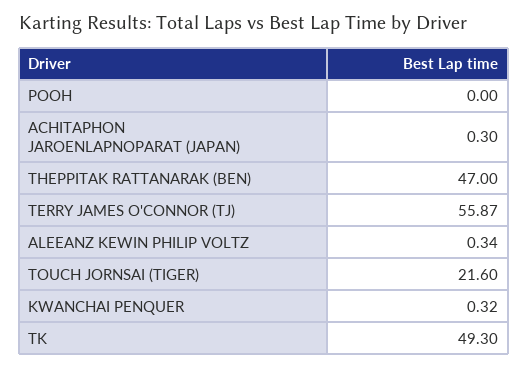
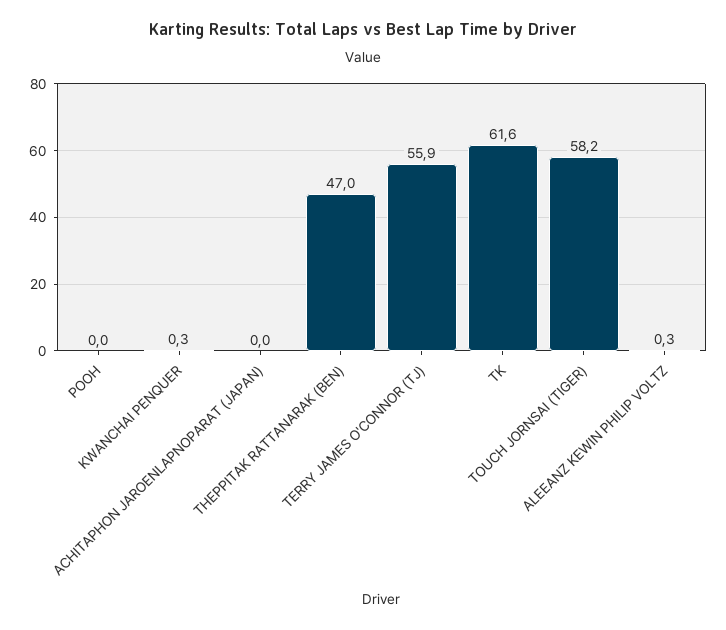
  {
    "POOH": 0,
-   "ACHITAPHON JAROENLAPNOPARAT (JAPAN)": 0.3,
+   "ACHITAPHON JAROENLAPNOPARAT (JAPAN)": 0,
    "THEPPITAK RATTANARAK (BEN)": 47,
    "TERRY JAMES O'CONNOR (TJ)": 55.87,
    "ALEEANZ KEWIN PHILIP VOLTZ": 0.34,
-   "TOUCH JORNSAI (TIGER)": 21.6,
+   "TOUCH JORNSAI (TIGER)": 58.2,
    "KWANCHAI PENQUER": 0.32,
-   "TK": 49.3
+   "TK": 61.6
  }

